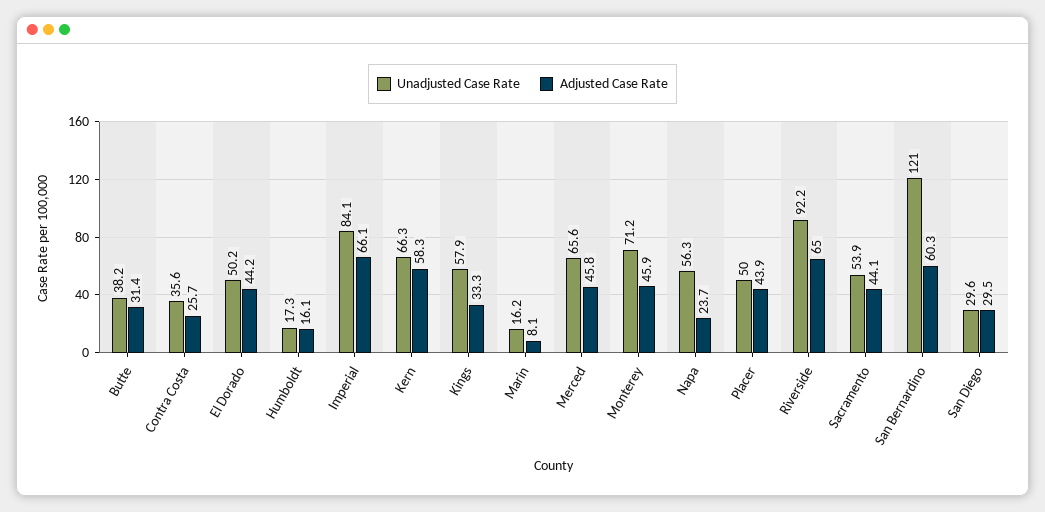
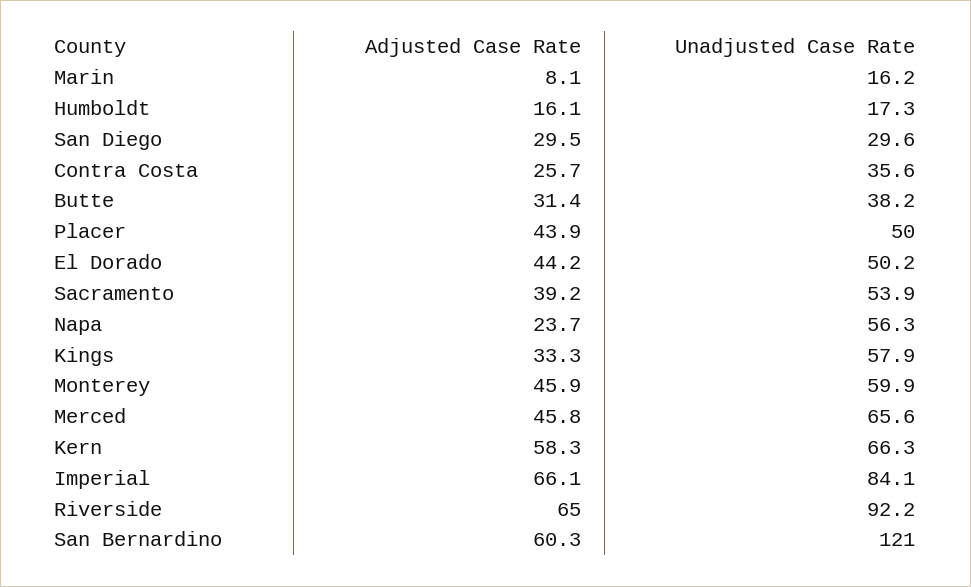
  {
    "Unadjusted Case Rate": {
      "Butte": 38.2,
      "Contra Costa": 35.6,
      "El Dorado": 50.2,
      "Humboldt": 17.3,
      "Imperial": 84.1,
      "Kern": 66.3,
      "Kings": 57.9,
      "Marin": 16.2,
      "Merced": 65.6,
-     "Monterey": 71.2,
+     "Monterey": 59.9,
      "Napa": 56.3,
      "Placer": 50,
      "Riverside": 92.2,
      "Sacramento": 53.9,
      "San Bernardino": 121,
      "San Diego": 29.6
    },
    "Adjusted Case Rate": {
      "Butte": 31.4,
      "Contra Costa": 25.7,
      "El Dorado": 44.2,
      "Humboldt": 16.1,
      "Imperial": 66.1,
      "Kern": 58.3,
      "Kings": 33.3,
      "Marin": 8.1,
      "Merced": 45.8,
      "Monterey": 45.9,
      "Napa": 23.7,
      "Placer": 43.9,
      "Riverside": 65,
-     "Sacramento": 44.1,
+     "Sacramento": 39.2,
      "San Bernardino": 60.3,
      "San Diego": 29.5
    }
  }

